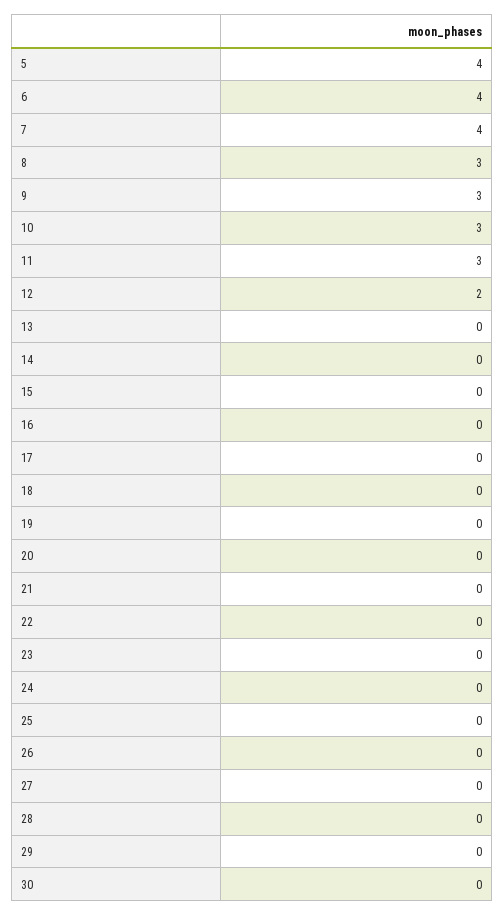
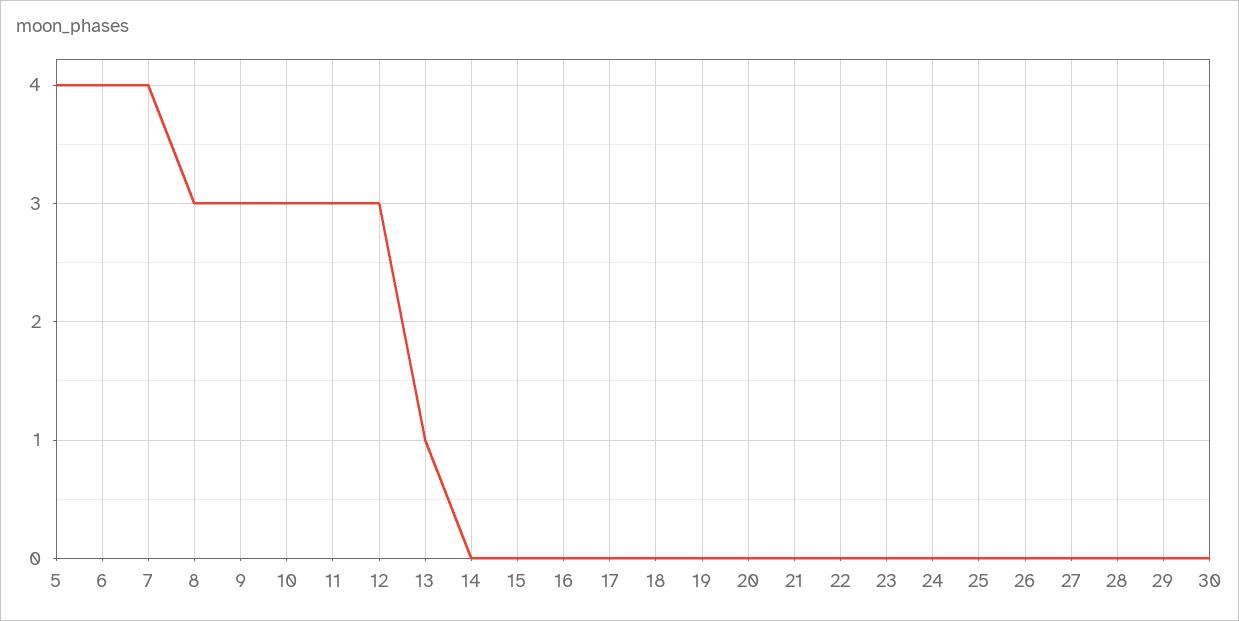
  {
    "5": 4,
    "6": 4,
    "7": 4,
    "8": 3,
    "9": 3,
    "10": 3,
    "11": 3,
-   "12": 2,
+   "12": 3,
-   "13": 0,
+   "13": 1,
    "14": 0,
    "15": 0,
    "16": 0,
    "17": 0,
    "18": 0,
    "19": 0,
    "20": 0,
    "21": 0,
    "22": 0,
    "23": 0,
    "24": 0,
    "25": 0,
    "26": 0,
    "27": 0,
    "28": 0,
    "29": 0,
    "30": 0
  }

